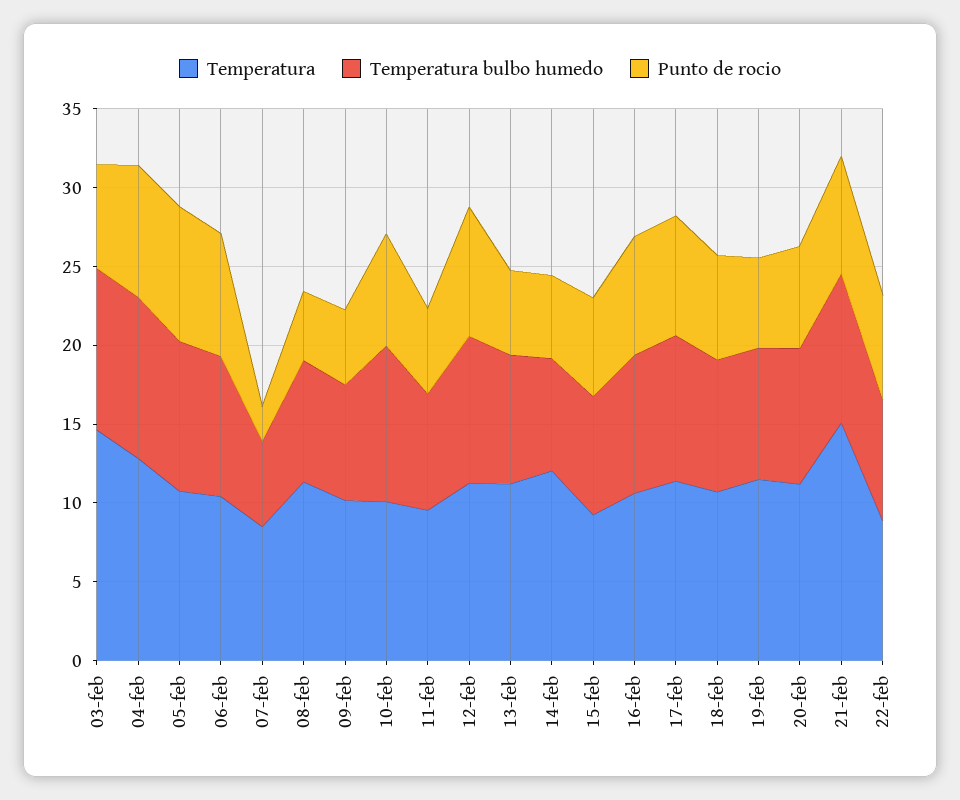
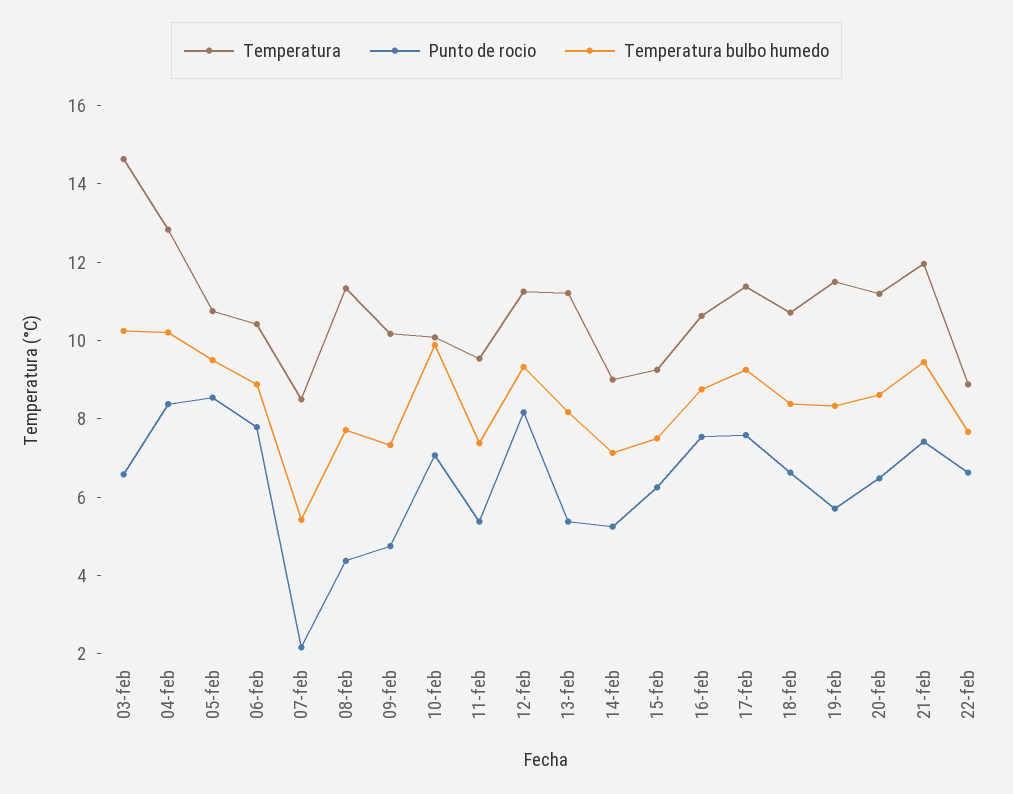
  {
    "Temperatura": {
      "03-feb": 14.5,
      "04-feb": 13,
      "05-feb": 11,
      "06-feb": 10.5,
      "07-feb": 8.5,
      "08-feb": 11.5,
      "09-feb": 10,
      "10-feb": 10,
      "11-feb": 9.5,
      "12-feb": 11.5,
      "13-feb": 11,
-     "14-feb": 12,
+     "14-feb": 9,
      "15-feb": 9.5,
      "16-feb": 10.5,
      "17-feb": 11.5,
      "18-feb": 10.5,
      "19-feb": 11.5,
      "20-feb": 11,
-     "21-feb": 15,
+     "21-feb": 12,
      "22-feb": 9
    },
    "Temperatura bulbo humedo": {
      "03-feb": 10.5,
      "04-feb": 10,
      "05-feb": 9.5,
      "06-feb": 9,
      "07-feb": 5.5,
      "08-feb": 7.5,
      "09-feb": 7.5,
      "10-feb": 10,
      "11-feb": 7.5,
      "12-feb": 9.5,
      "13-feb": 8,
      "14-feb": 7,
      "15-feb": 7.5,
      "16-feb": 9,
      "17-feb": 9.5,
      "18-feb": 8.5,
      "19-feb": 8.5,
      "20-feb": 8.5,
      "21-feb": 9.5,
      "22-feb": 7.5
    },
    "Punto de rocio": {
      "03-feb": 6.5,
      "04-feb": 8.5,
      "05-feb": 8.5,
      "06-feb": 8,
      "07-feb": 2,
      "08-feb": 4.5,
      "09-feb": 5,
      "10-feb": 7,
      "11-feb": 5.5,
      "12-feb": 8,
      "13-feb": 5.5,
      "14-feb": 5.5,
      "15-feb": 6.5,
      "16-feb": 7.5,
      "17-feb": 7.5,
      "18-feb": 6.5,
      "19-feb": 5.5,
      "20-feb": 6.5,
      "21-feb": 7.5,
      "22-feb": 6.5
    }
  }

